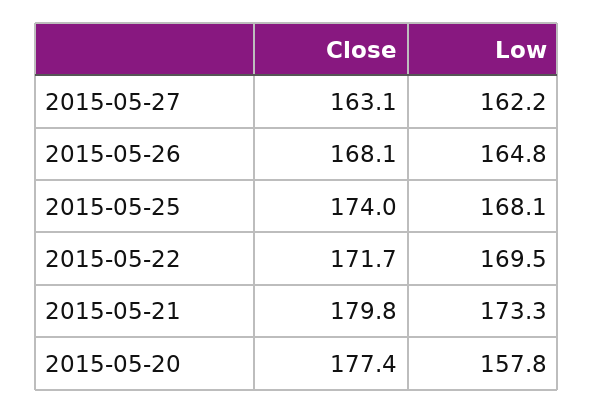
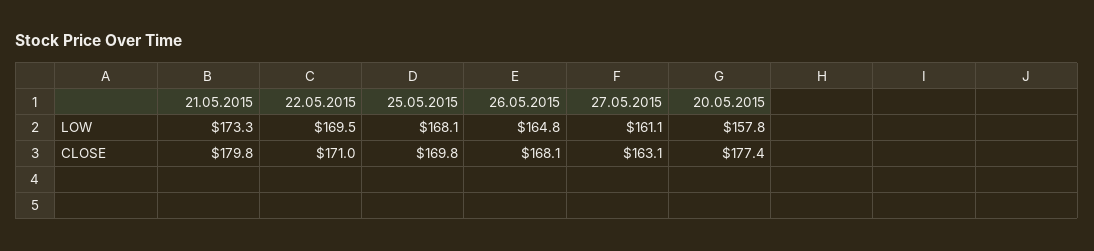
  {
    "Close": {
      "2015-05-27": 163.1,
      "2015-05-26": 168.1,
-     "2015-05-25": 174,
+     "2015-05-25": 169.8,
-     "2015-05-22": 171.7,
+     "2015-05-22": 171,
      "2015-05-21": 179.8,
      "2015-05-20": 177.4
    },
    "Low": {
-     "2015-05-27": 162.2,
+     "2015-05-27": 161.1,
      "2015-05-26": 164.8,
      "2015-05-25": 168.1,
      "2015-05-22": 169.5,
      "2015-05-21": 173.3,
      "2015-05-20": 157.8
    }
  }

